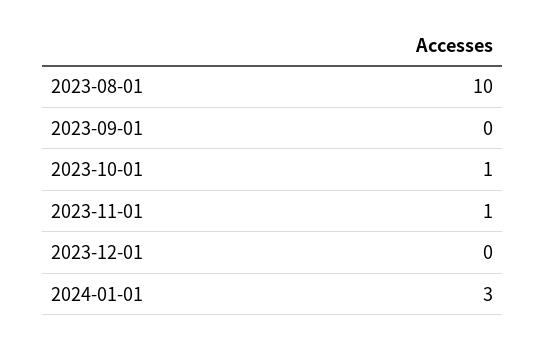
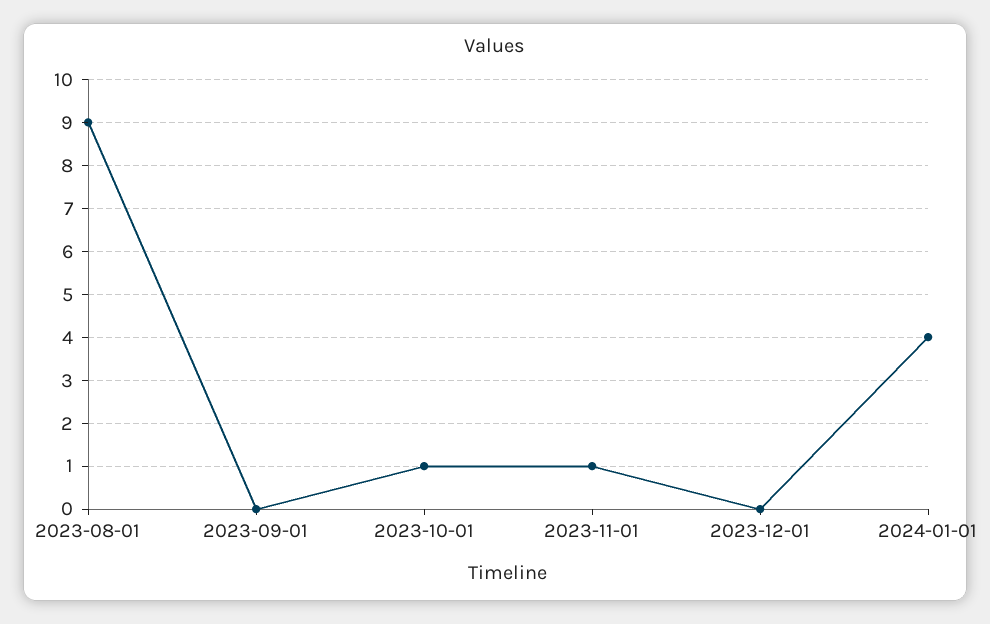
  {
-   "2023-08-01": 10,
+   "2023-08-01": 9,
    "2023-09-01": 0,
    "2023-10-01": 1,
    "2023-11-01": 1,
    "2023-12-01": 0,
-   "2024-01-01": 3
+   "2024-01-01": 4
  }

